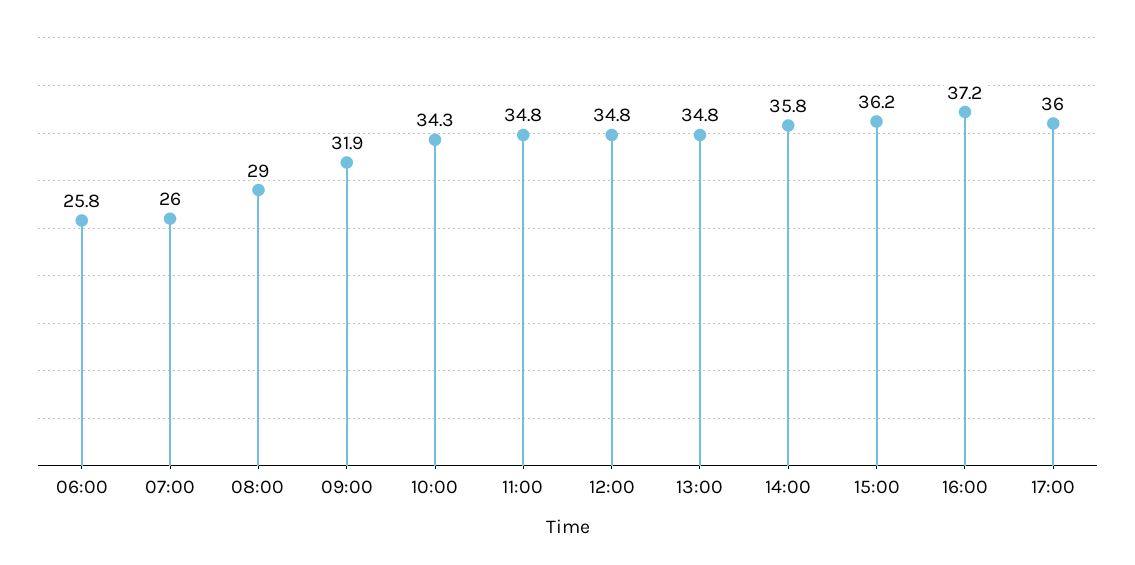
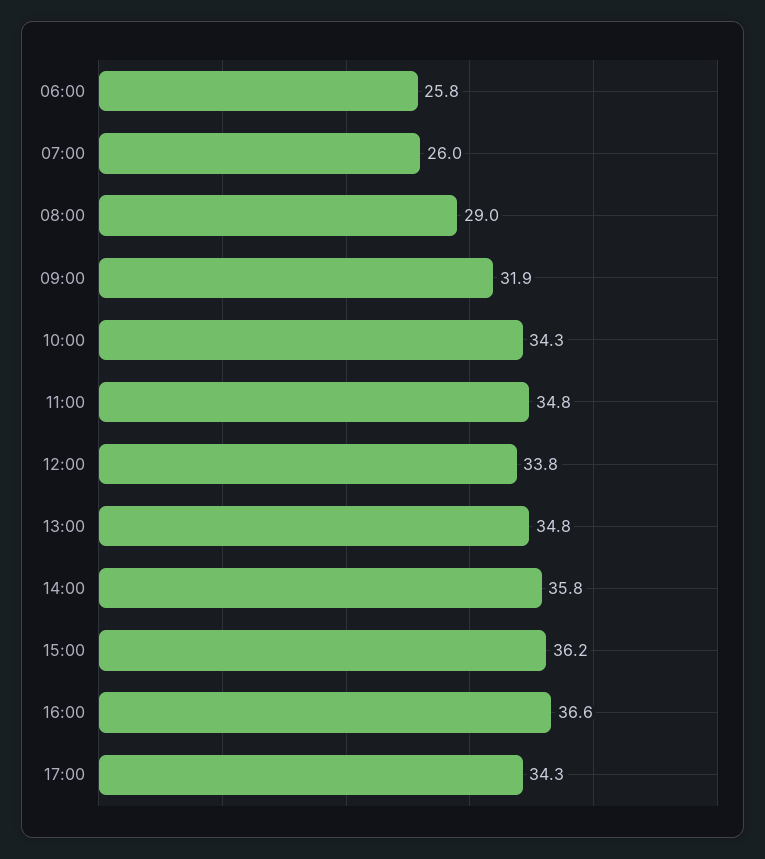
  {
    "06:00": 25.8,
    "07:00": 26,
    "08:00": 29,
    "09:00": 31.9,
    "10:00": 34.3,
    "11:00": 34.8,
-   "12:00": 34.8,
+   "12:00": 33.8,
    "13:00": 34.8,
    "14:00": 35.8,
    "15:00": 36.2,
-   "16:00": 37.2,
+   "16:00": 36.6,
-   "17:00": 36
+   "17:00": 34.3
  }

